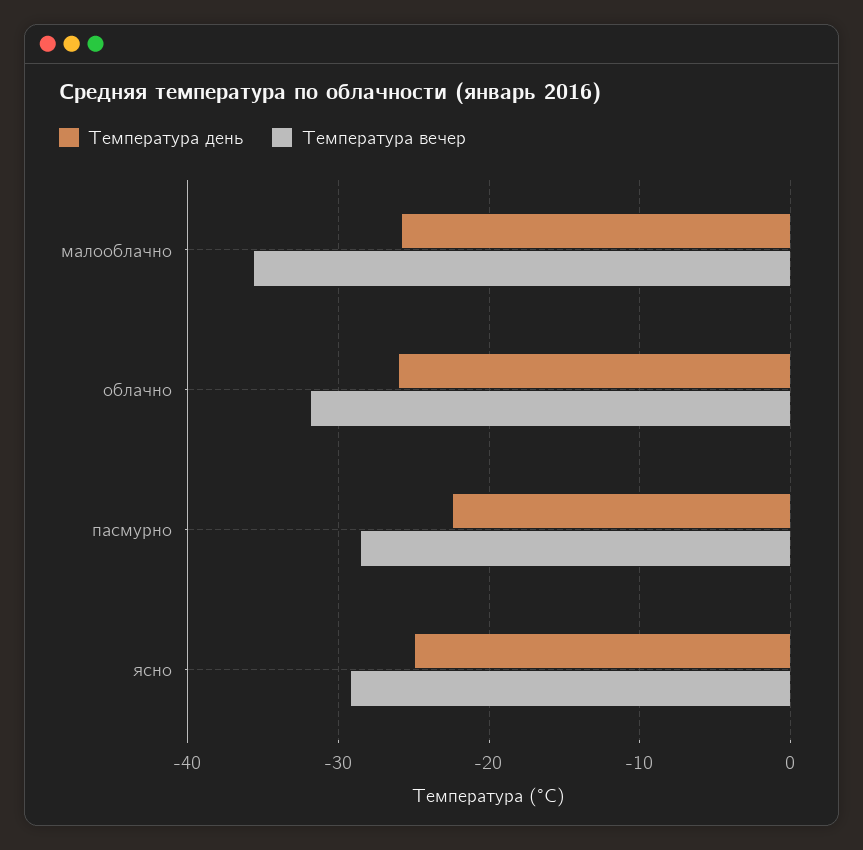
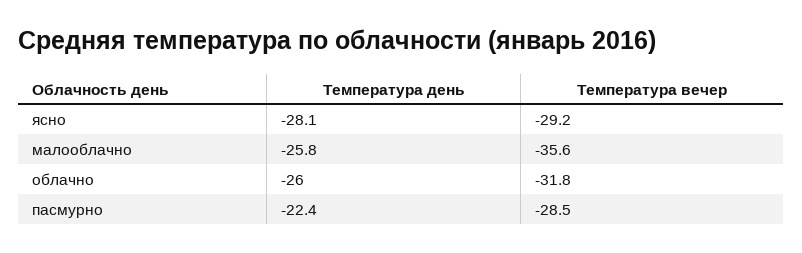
  {
    "Температура день": {
      "малооблачно": -25.8,
      "облачно": -26,
      "пасмурно": -22.4,
-     "ясно": -25
+     "ясно": -28.1
    },
    "Температура вечер": {
      "малооблачно": -35.6,
      "облачно": -31.8,
      "пасмурно": -28.5,
      "ясно": -29.2
    }
  }

